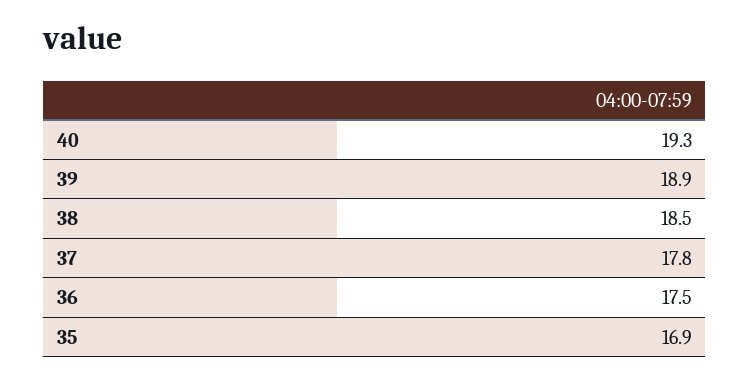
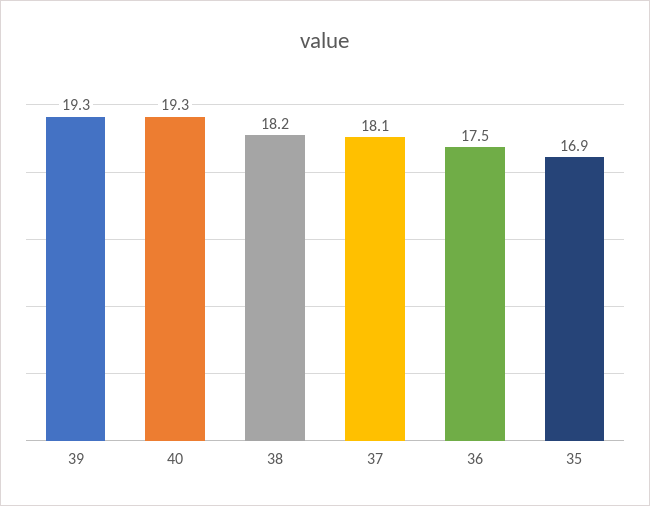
  {
    "40": 19.3,
-   "39": 18.9,
+   "39": 19.3,
-   "38": 18.5,
+   "38": 18.2,
-   "37": 17.8,
+   "37": 18.1,
    "36": 17.5,
    "35": 16.9
  }

